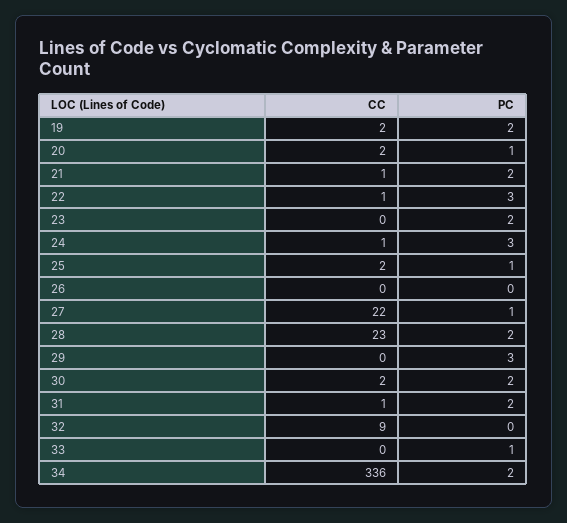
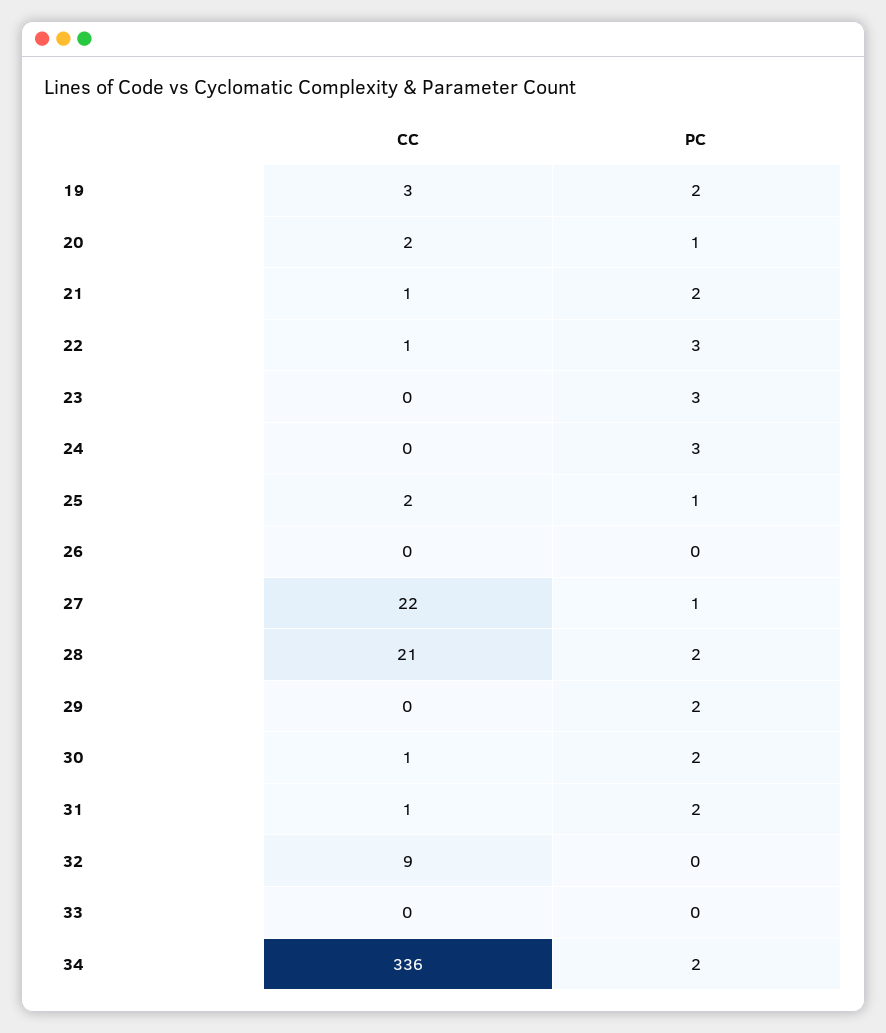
  {
    "CC": {
-     "19": 2,
+     "19": 3,
      "20": 2,
      "21": 1,
      "22": 1,
      "23": 0,
-     "24": 1,
+     "24": 0,
      "25": 2,
      "26": 0,
      "27": 22,
-     "28": 23,
+     "28": 21,
      "29": 0,
-     "30": 2,
+     "30": 1,
      "31": 1,
      "32": 9,
      "33": 0,
      "34": 336
    },
    "PC": {
      "19": 2,
      "20": 1,
      "21": 2,
      "22": 3,
-     "23": 2,
+     "23": 3,
      "24": 3,
      "25": 1,
      "26": 0,
      "27": 1,
      "28": 2,
-     "29": 3,
+     "29": 2,
      "30": 2,
      "31": 2,
      "32": 0,
-     "33": 1,
+     "33": 0,
      "34": 2
    }
  }

